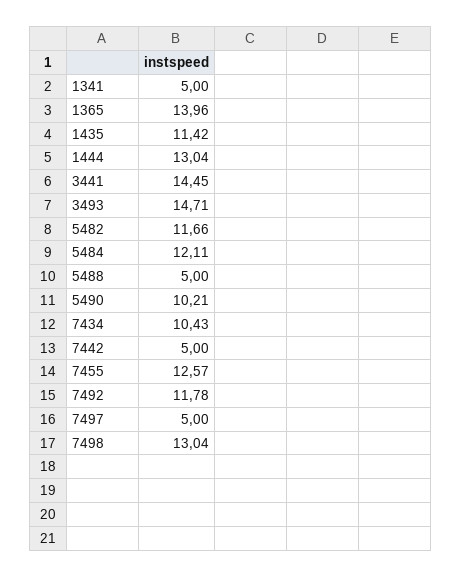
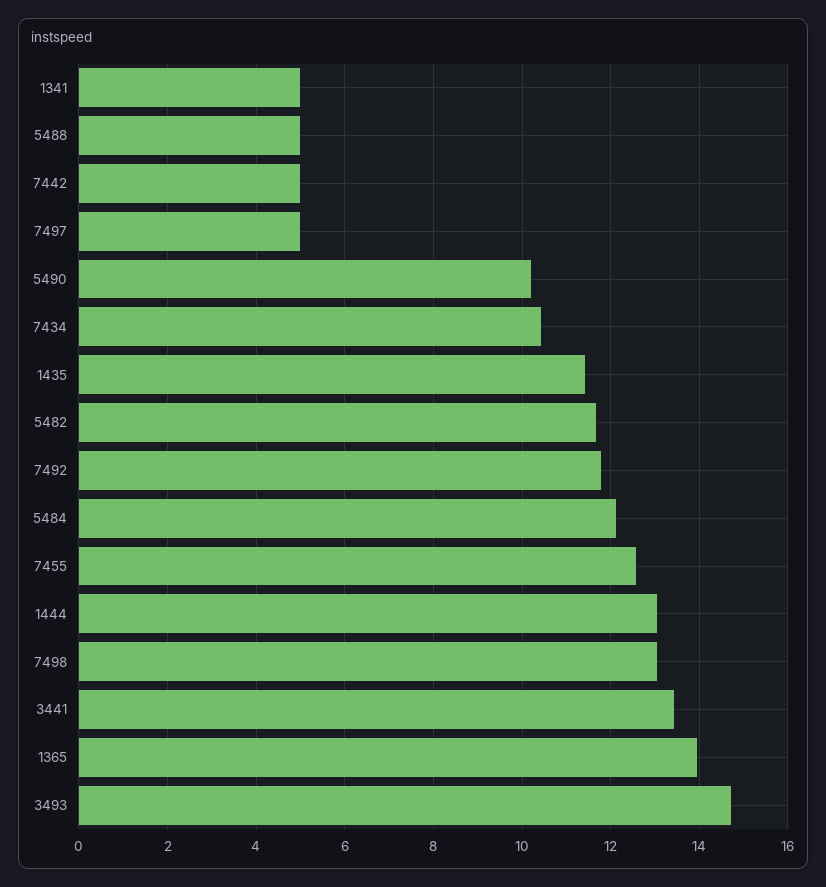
  {
    "1341": 5,
    "1365": 13.96,
    "1435": 11.42,
    "1444": 13.04,
-   "3441": 14.45,
+   "3441": 13.4,
    "3493": 14.71,
    "5482": 11.66,
    "5484": 12.11,
    "5488": 5,
    "5490": 10.21,
    "7434": 10.43,
    "7442": 5,
    "7455": 12.57,
    "7492": 11.78,
    "7497": 5,
    "7498": 13.04
  }

